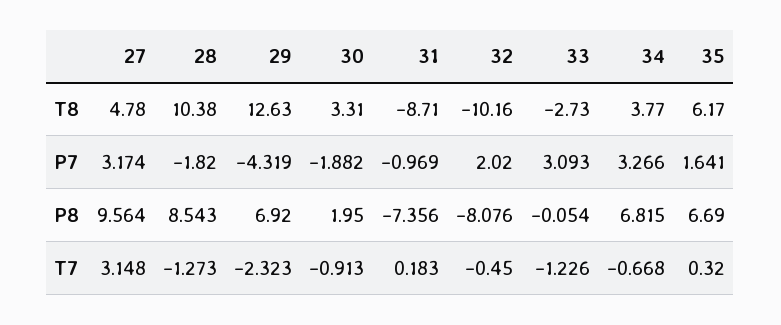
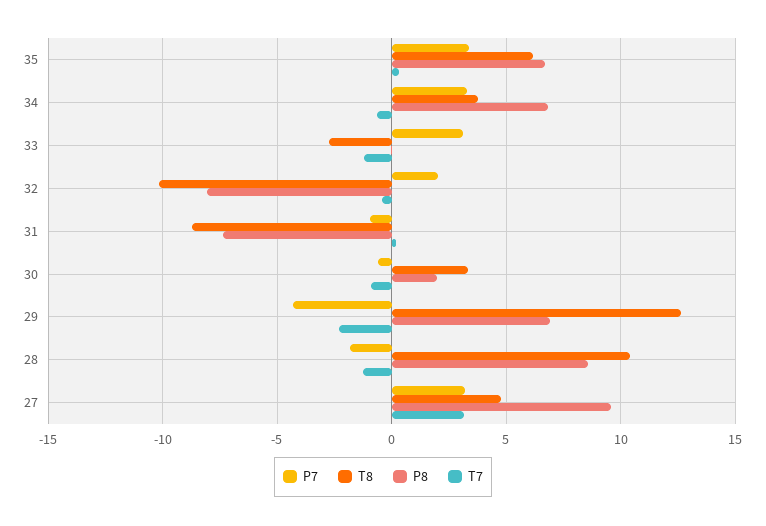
  {
    "T8": {
      "27": 4.78,
      "28": 10.38,
      "29": 12.63,
      "30": 3.31,
      "31": -8.71,
      "32": -10.16,
      "33": -2.73,
      "34": 3.77,
      "35": 6.17
    },
    "P7": {
      "27": 3.174,
      "28": -1.82,
      "29": -4.319,
-     "30": -1.882,
+     "30": -0.5,
      "31": -0.969,
      "32": 2.02,
      "33": 3.093,
      "34": 3.266,
-     "35": 1.641
+     "35": 3.5
    },
    "P8": {
      "27": 9.564,
      "28": 8.543,
      "29": 6.92,
      "30": 1.95,
      "31": -7.356,
      "32": -8.076,
      "33": -0.054,
      "34": 6.815,
      "35": 6.69
    },
    "T7": {
      "27": 3.148,
      "28": -1.273,
      "29": -2.323,
      "30": -0.913,
      "31": 0.183,
      "32": -0.45,
      "33": -1.226,
      "34": -0.668,
      "35": 0.32
    }
  }

